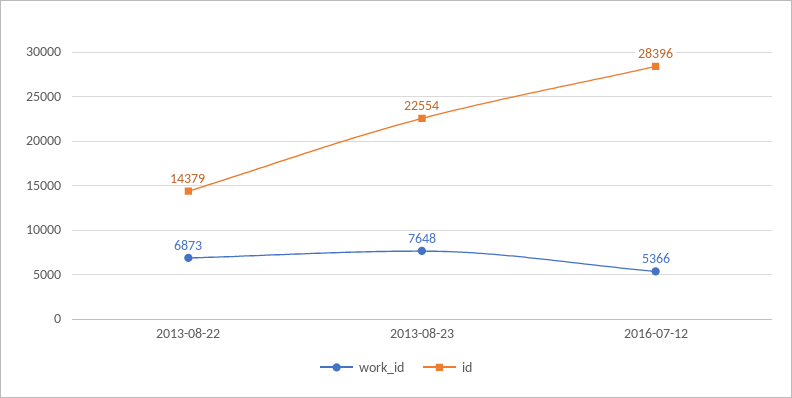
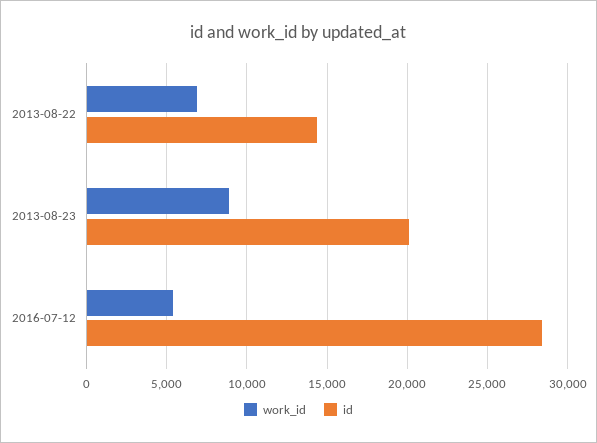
  {
    "work_id": {
      "2013-08-22": 6873,
-     "2013-08-23": 7648,
+     "2013-08-23": 9000,
      "2016-07-12": 5366
    },
    "id": {
      "2013-08-22": 14379,
-     "2013-08-23": 22554,
+     "2013-08-23": 20000,
      "2016-07-12": 28396
    }
  }

